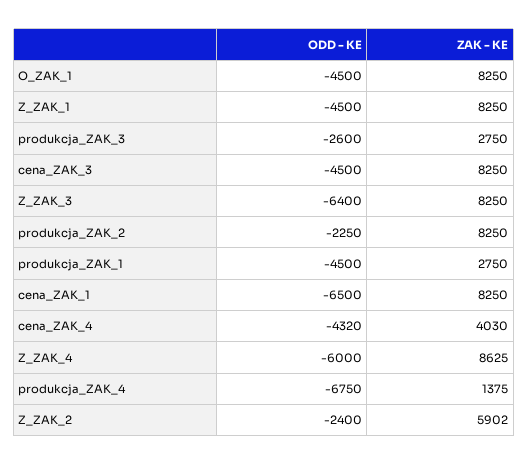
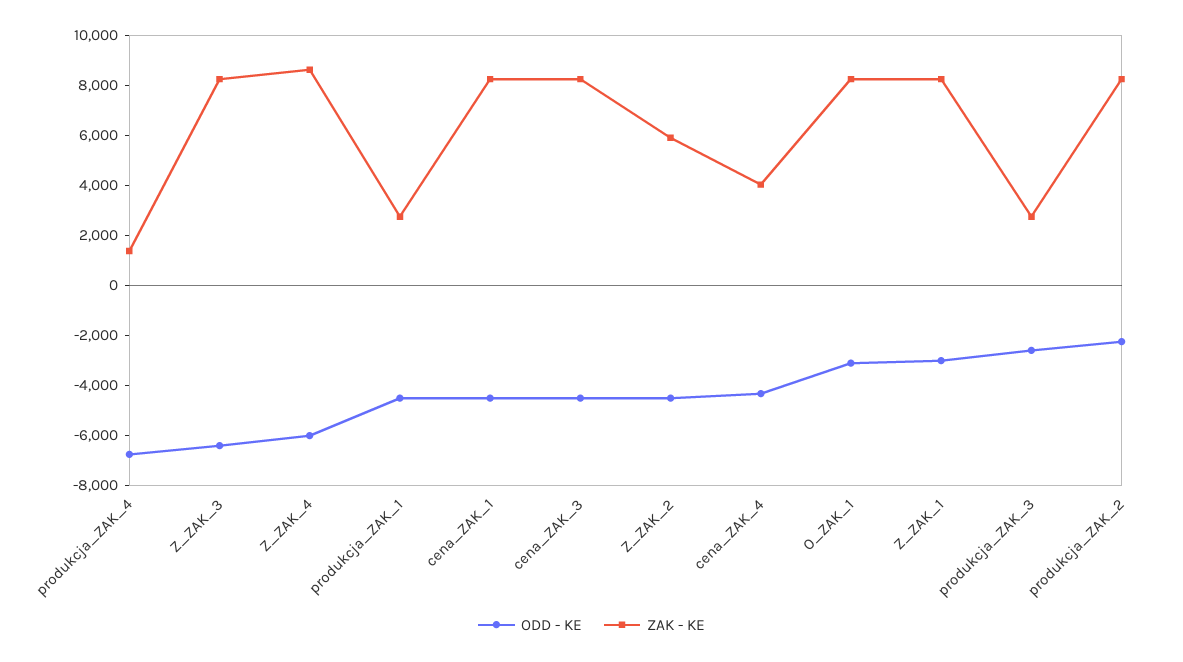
  {
    "ODD - KE": {
-     "O_ZAK_1": -4500,
+     "O_ZAK_1": -3000,
-     "Z_ZAK_1": -4500,
+     "Z_ZAK_1": -3000,
      "produkcja_ZAK_3": -2600,
      "cena_ZAK_3": -4500,
      "Z_ZAK_3": -6400,
      "produkcja_ZAK_2": -2250,
      "produkcja_ZAK_1": -4500,
-     "cena_ZAK_1": -6500,
+     "cena_ZAK_1": -4500,
      "cena_ZAK_4": -4320,
      "Z_ZAK_4": -6000,
      "produkcja_ZAK_4": -6750,
-     "Z_ZAK_2": -2400
+     "Z_ZAK_2": -4500
    },
    "ZAK - KE": {
      "O_ZAK_1": 8250,
      "Z_ZAK_1": 8250,
      "produkcja_ZAK_3": 2750,
      "cena_ZAK_3": 8250,
      "Z_ZAK_3": 8250,
      "produkcja_ZAK_2": 8250,
      "produkcja_ZAK_1": 2750,
      "cena_ZAK_1": 8250,
      "cena_ZAK_4": 4030,
      "Z_ZAK_4": 8625,
      "produkcja_ZAK_4": 1375,
      "Z_ZAK_2": 5902
    }
  }

